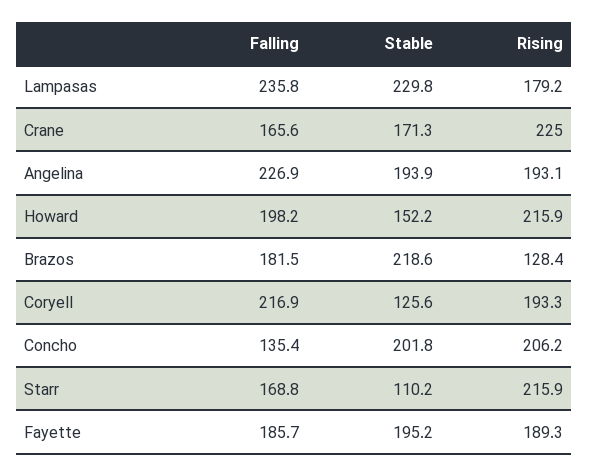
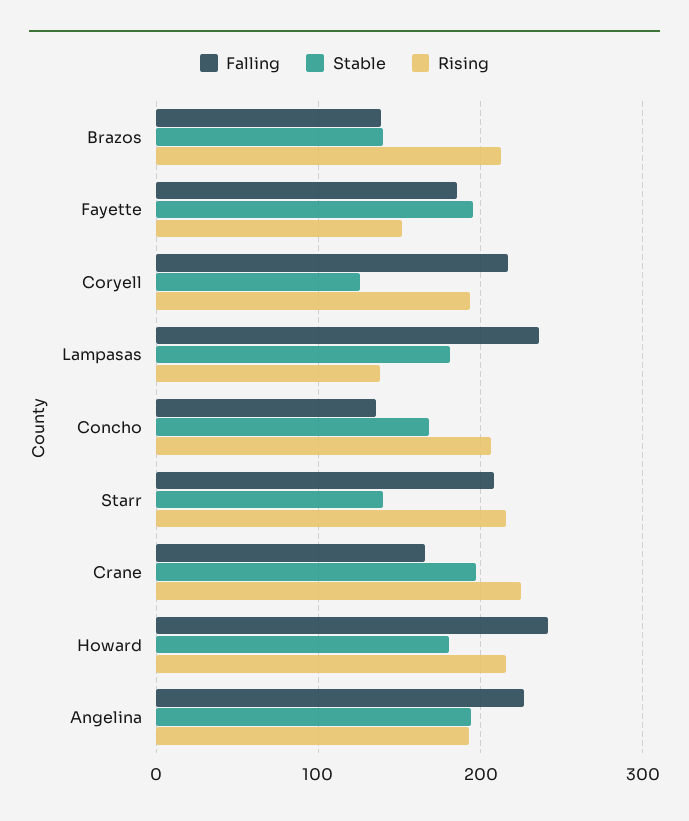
  {
    "Falling": {
      "Lampasas": 235.8,
      "Crane": 165.6,
      "Angelina": 226.9,
-     "Howard": 198.2,
+     "Howard": 240,
-     "Brazos": 181.5,
+     "Brazos": 140,
      "Coryell": 216.9,
      "Concho": 135.4,
-     "Starr": 168.8,
+     "Starr": 210,
      "Fayette": 185.7
    },
    "Stable": {
-     "Lampasas": 229.8,
+     "Lampasas": 180,
-     "Crane": 171.3,
+     "Crane": 200,
      "Angelina": 193.9,
-     "Howard": 152.2,
+     "Howard": 180,
-     "Brazos": 218.6,
+     "Brazos": 140,
      "Coryell": 125.6,
-     "Concho": 201.8,
+     "Concho": 170,
-     "Starr": 110.2,
+     "Starr": 140,
      "Fayette": 195.2
    },
    "Rising": {
-     "Lampasas": 179.2,
+     "Lampasas": 140,
      "Crane": 225,
      "Angelina": 193.1,
      "Howard": 215.9,
-     "Brazos": 128.4,
+     "Brazos": 210,
      "Coryell": 193.3,
      "Concho": 206.2,
      "Starr": 215.9,
-     "Fayette": 189.3
+     "Fayette": 150
    }
  }

